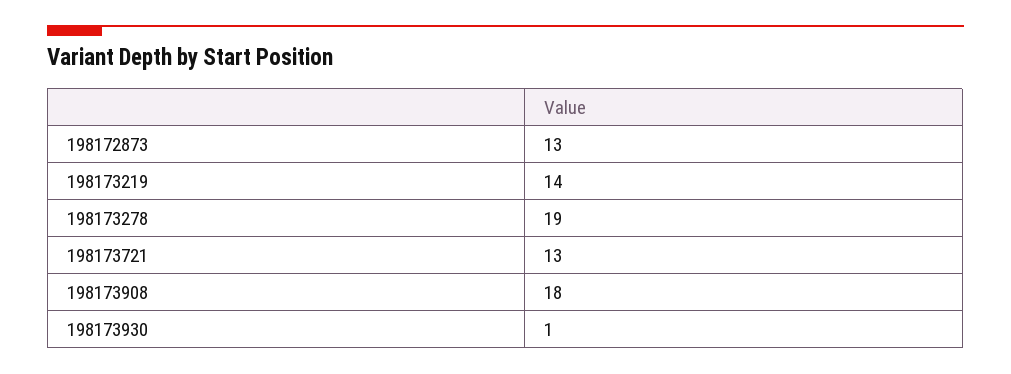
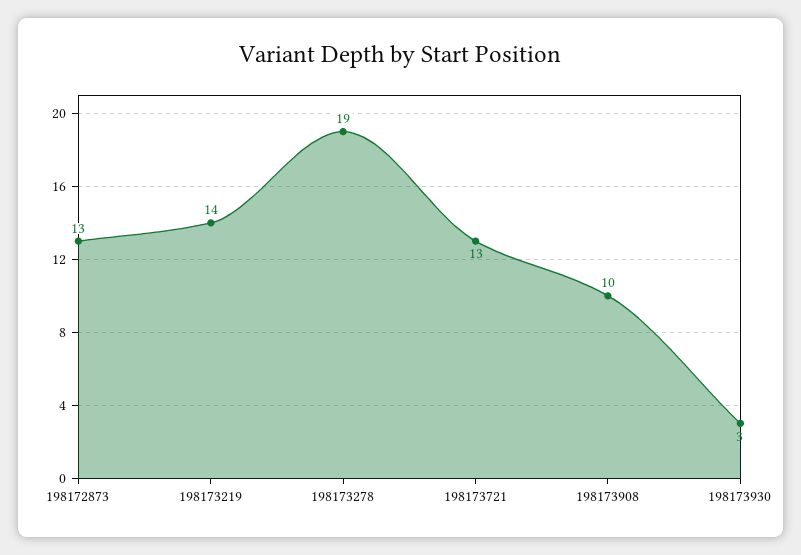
  {
    "198172873": 13,
    "198173219": 14,
    "198173278": 19,
    "198173721": 13,
-   "198173908": 18,
+   "198173908": 10,
-   "198173930": 1
+   "198173930": 3
  }

